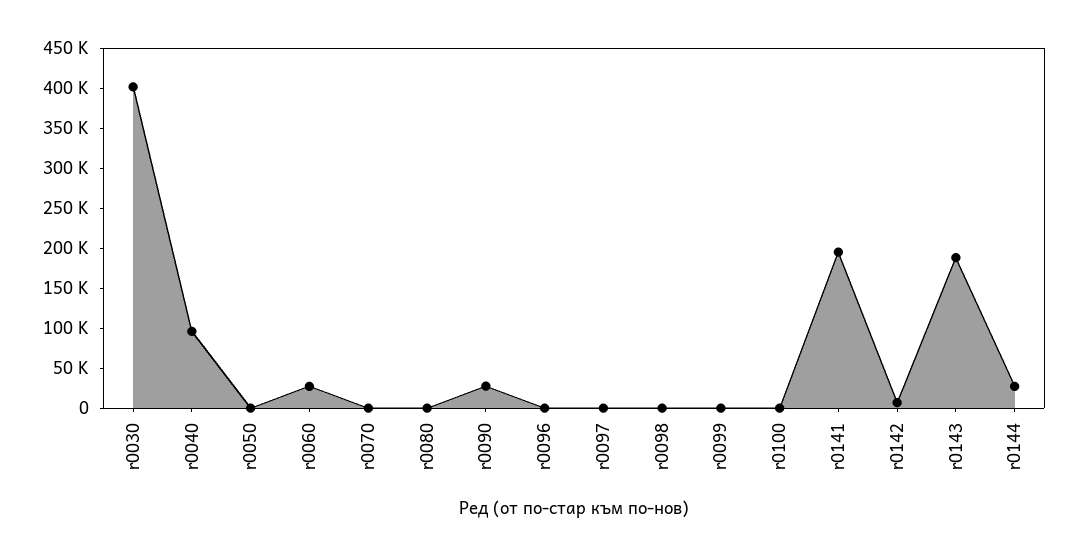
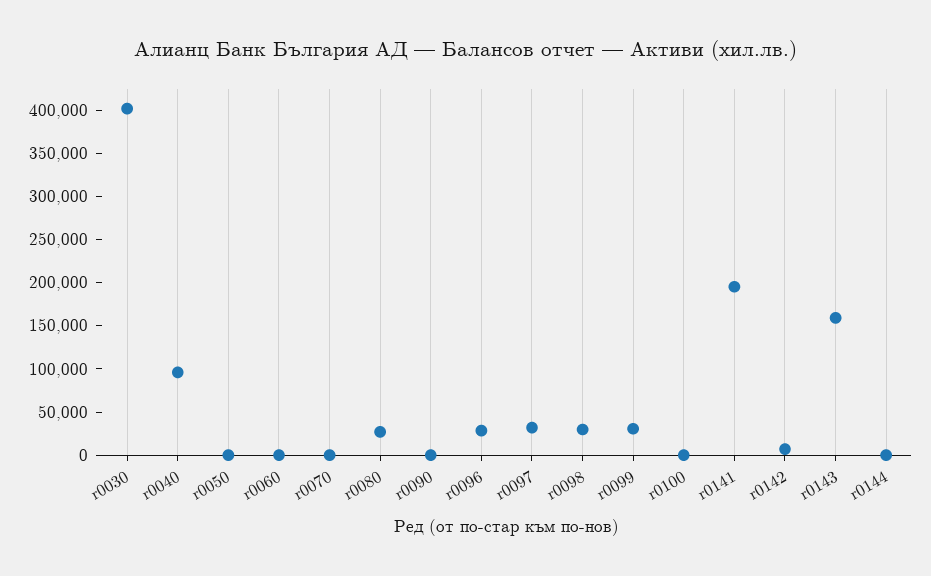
  {
    "r0030": 400000,
    "r0040": 100000,
    "r0050": 0,
-   "r0060": 30000,
+   "r0060": 0,
    "r0070": 0,
-   "r0080": 0,
+   "r0080": 30000,
-   "r0090": 30000,
+   "r0090": 0,
-   "r0096": 0,
+   "r0096": 30000,
-   "r0097": 0,
+   "r0097": 30000,
-   "r0098": 0,
+   "r0098": 30000,
-   "r0099": 0,
+   "r0099": 30000,
    "r0100": 0,
    "r0141": 200000,
    "r0142": 10000,
-   "r0143": 190000,
+   "r0143": 160000,
-   "r0144": 30000
+   "r0144": 0
  }

